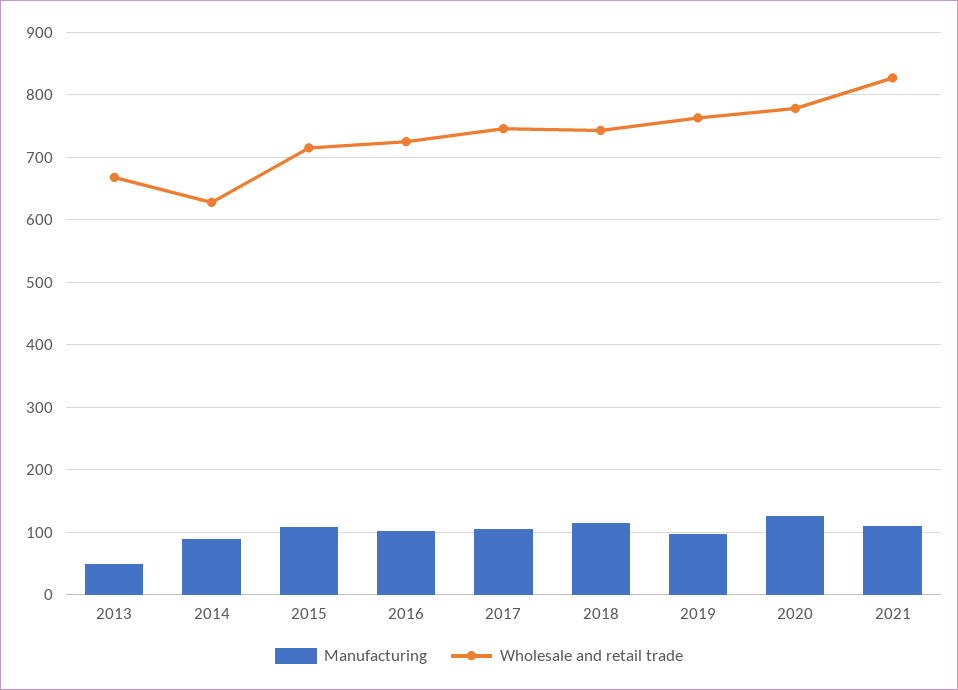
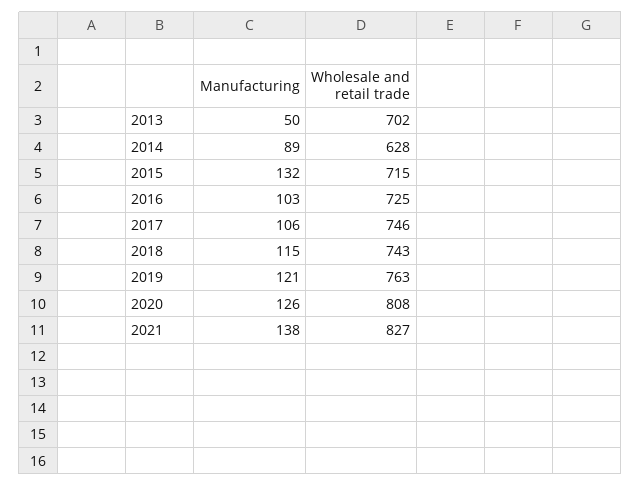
  {
    "Manufacturing": {
      "2013": 50,
      "2014": 89,
-     "2015": 110,
+     "2015": 132,
      "2016": 103,
      "2017": 106,
      "2018": 115,
-     "2019": 100,
+     "2019": 121,
      "2020": 126,
-     "2021": 110
+     "2021": 138
    },
    "Wholesale and retail trade": {
-     "2013": 670,
+     "2013": 702,
      "2014": 628,
      "2015": 715,
      "2016": 725,
      "2017": 746,
      "2018": 743,
      "2019": 763,
-     "2020": 780,
+     "2020": 808,
      "2021": 827
    }
  }

